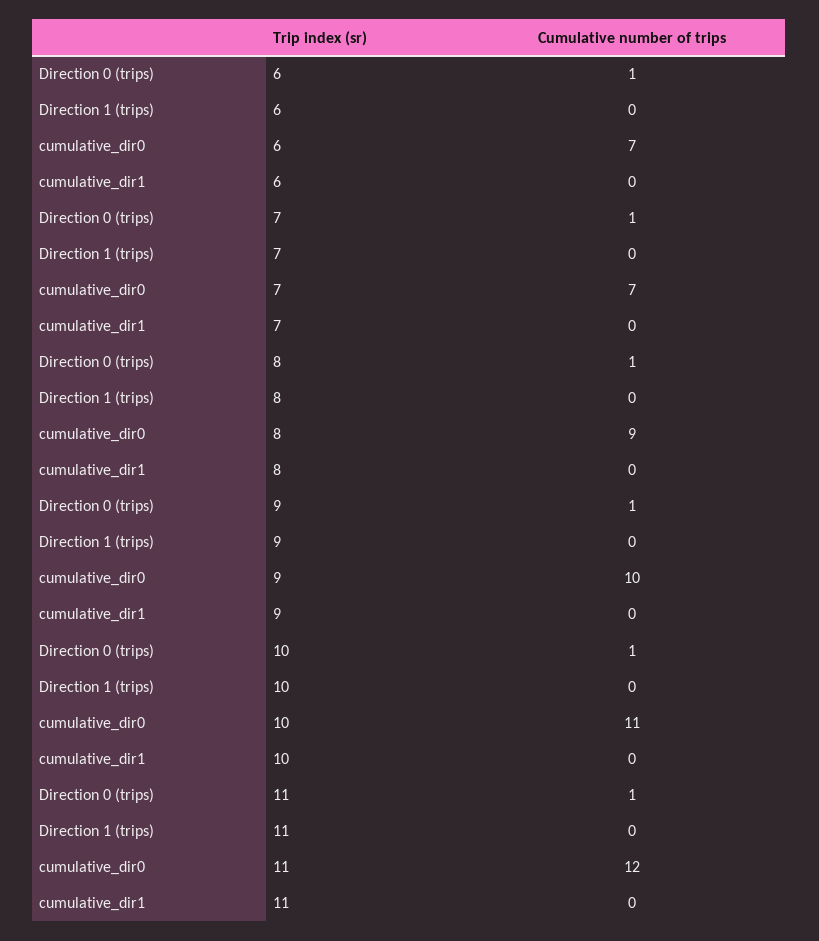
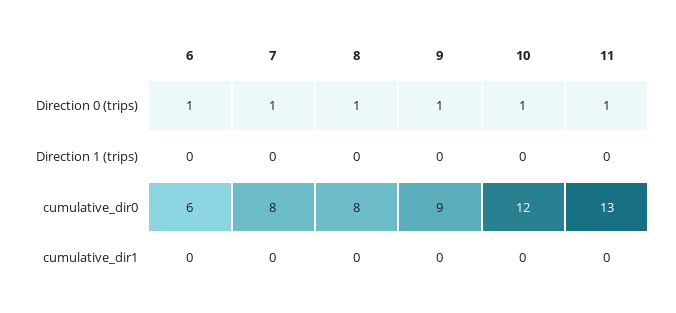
  {
    "Direction 0 (trips)": {
      "6": 1,
      "7": 1,
      "8": 1,
      "9": 1,
      "10": 1,
      "11": 1
    },
    "Direction 1 (trips)": {
      "6": 0,
      "7": 0,
      "8": 0,
      "9": 0,
      "10": 0,
      "11": 0
    },
    "cumulative_dir0": {
-     "6": 7,
+     "6": 6,
-     "7": 7,
+     "7": 8,
-     "8": 9,
+     "8": 8,
-     "9": 10,
+     "9": 9,
-     "10": 11,
+     "10": 12,
-     "11": 12
+     "11": 13
    },
    "cumulative_dir1": {
      "6": 0,
      "7": 0,
      "8": 0,
      "9": 0,
      "10": 0,
      "11": 0
    }
  }

